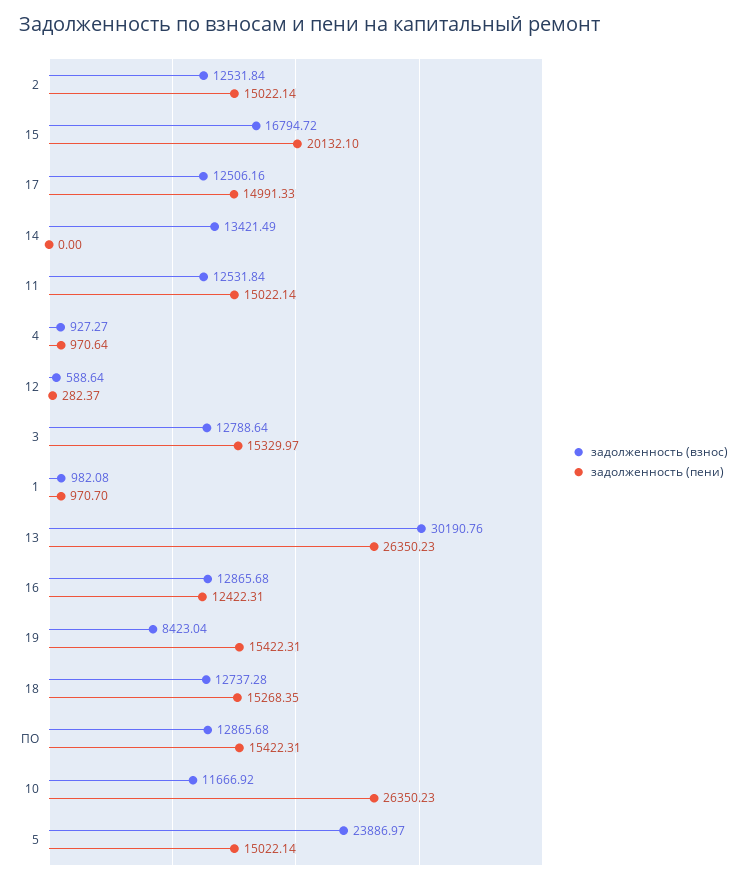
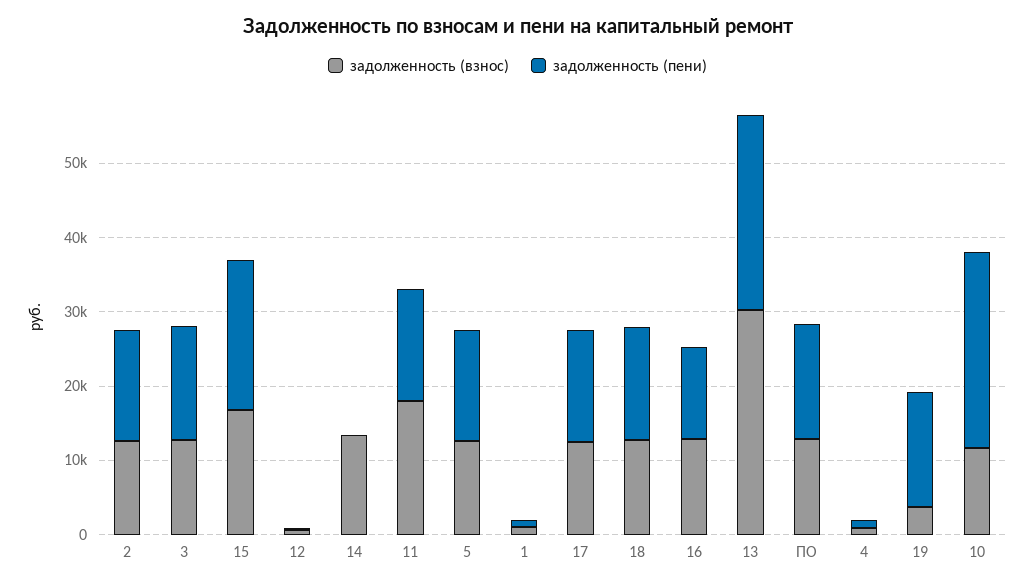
  {
    "задолженность (взнос)": {
      "2": 12531.84,
      "15": 16794.72,
      "17": 12506.16,
      "14": 13421.49,
-     "11": 12531.84,
+     "11": 18000,
      "4": 927.27,
      "12": 588.64,
      "3": 12788.64,
      "1": 982.08,
      "13": 30190.76,
      "16": 12865.68,
-     "19": 8423.04,
+     "19": 4000,
      "18": 12737.28,
      "ПО": 12865.68,
      "10": 11666.92,
-     "5": 23886.97
+     "5": 12000
    },
    "задолженность (пени)": {
      "2": 15022.14,
      "15": 20132.1,
      "17": 14991.33,
      "14": 0,
      "11": 15022.14,
      "4": 970.64,
      "12": 282.37,
      "3": 15329.97,
      "1": 970.7,
      "13": 26350.23,
      "16": 12422.31,
      "19": 15422.31,
      "18": 15268.35,
      "ПО": 15422.31,
      "10": 26350.23,
      "5": 15022.14
    }
  }

